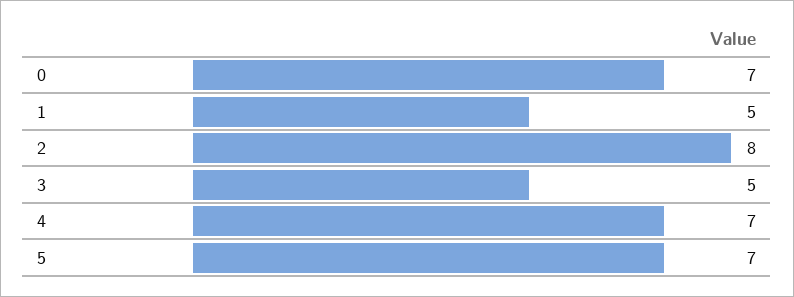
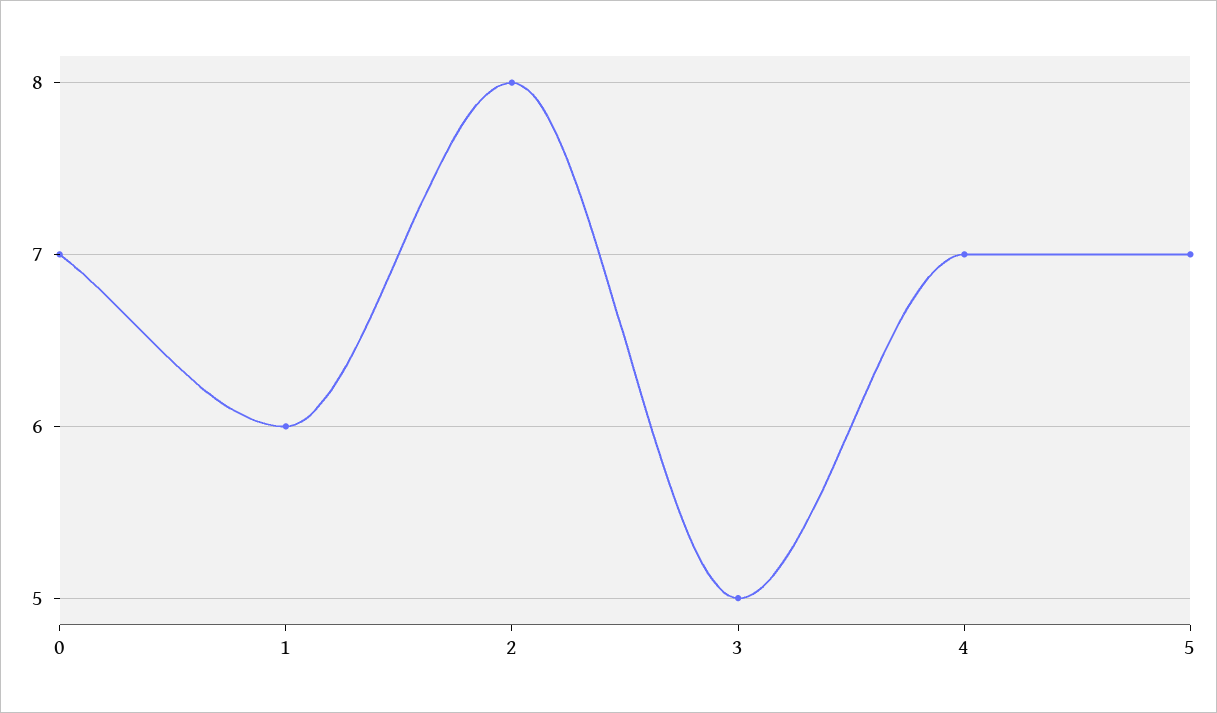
  {
    "0": 7,
-   "1": 5,
+   "1": 6,
    "2": 8,
    "3": 5,
    "4": 7,
    "5": 7
  }

